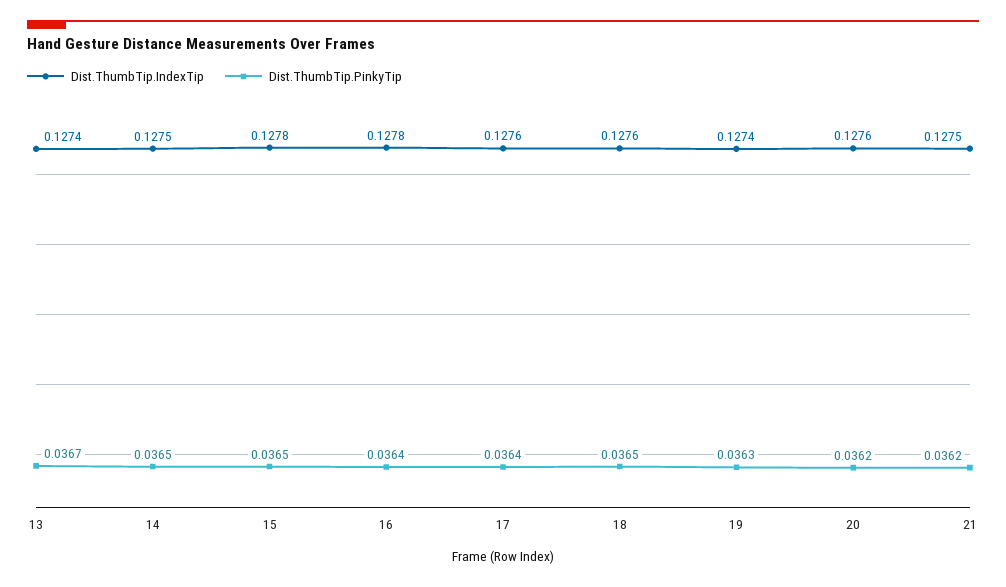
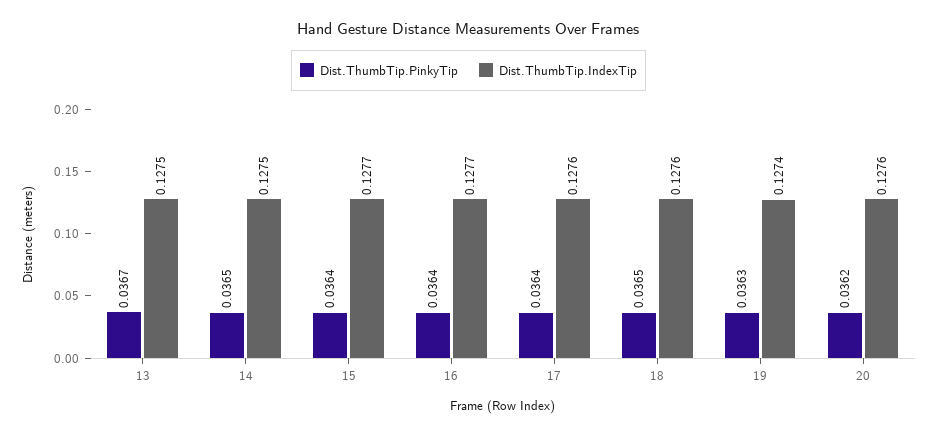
  {
    "Dist.ThumbTip.IndexTip": {
-     "13": 0.1274,
+     "13": 0.1275,
      "14": 0.1275,
-     "15": 0.1278,
+     "15": 0.1277,
-     "16": 0.1278,
+     "16": 0.1277,
      "17": 0.1276,
      "18": 0.1276,
      "19": 0.1274,
-     "20": 0.1276,
+     "20": 0.1276
-     "21": 0.1275
    },
    "Dist.ThumbTip.PinkyTip": {
      "13": 0.0367,
      "14": 0.0365,
-     "15": 0.0365,
+     "15": 0.0364,
      "16": 0.0364,
      "17": 0.0364,
      "18": 0.0365,
      "19": 0.0363,
-     "20": 0.0362,
+     "20": 0.0362
-     "21": 0.0362
    }
  }

